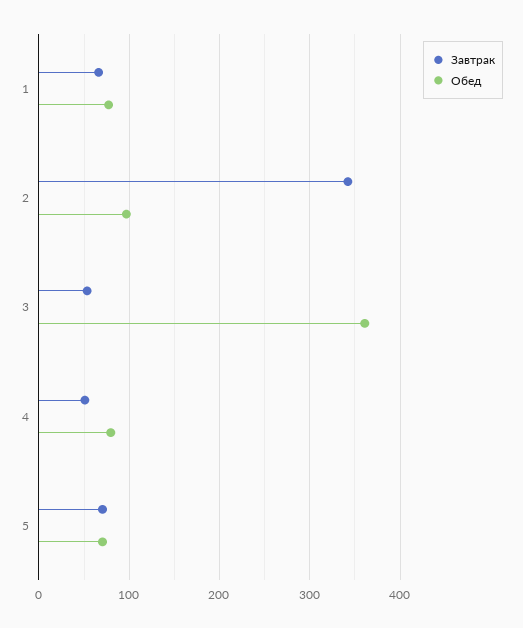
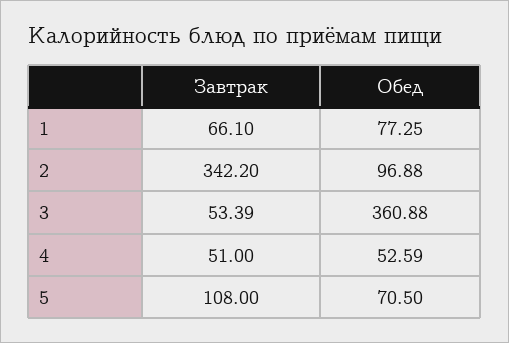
  {
    "Завтрак": {
      "1": 66.1,
      "2": 342.2,
      "3": 53.39,
      "4": 51,
-     "5": 70
+     "5": 108
    },
    "Обед": {
      "1": 77.25,
      "2": 96.88,
      "3": 360.88,
-     "4": 80,
+     "4": 52.59,
      "5": 70.5
    }
  }

